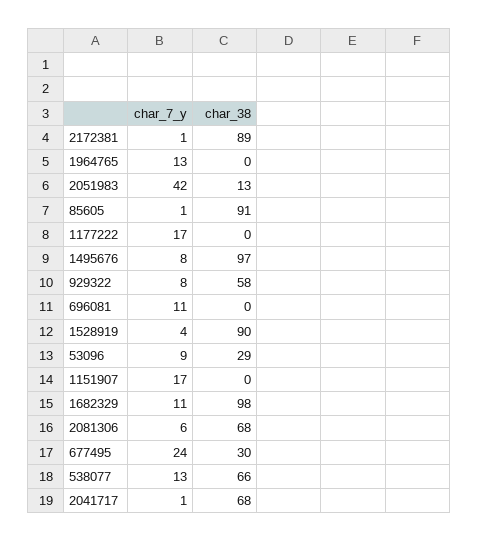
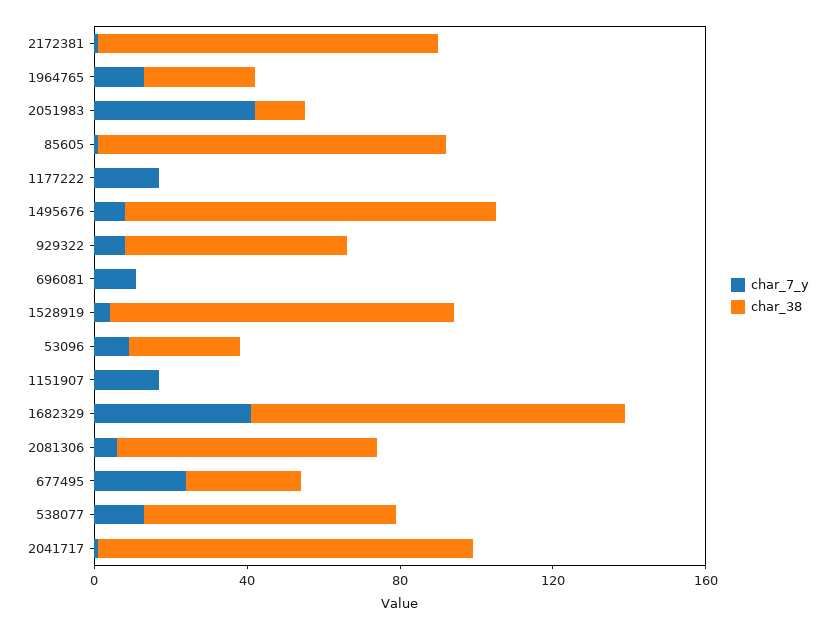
  {
    "char_7_y": {
      "2172381": 1,
      "1964765": 13,
      "2051983": 42,
      "85605": 1,
      "1177222": 17,
      "1495676": 8,
      "929322": 8,
      "696081": 11,
      "1528919": 4,
      "53096": 9,
      "1151907": 17,
-     "1682329": 11,
+     "1682329": 40,
      "2081306": 6,
      "677495": 24,
      "538077": 13,
      "2041717": 1
    },
    "char_38": {
      "2172381": 89,
-     "1964765": 0,
+     "1964765": 30,
      "2051983": 13,
      "85605": 91,
      "1177222": 0,
      "1495676": 97,
      "929322": 58,
      "696081": 0,
      "1528919": 90,
      "53096": 29,
      "1151907": 0,
      "1682329": 98,
      "2081306": 68,
      "677495": 30,
      "538077": 66,
-     "2041717": 68
+     "2041717": 100
    }
  }

